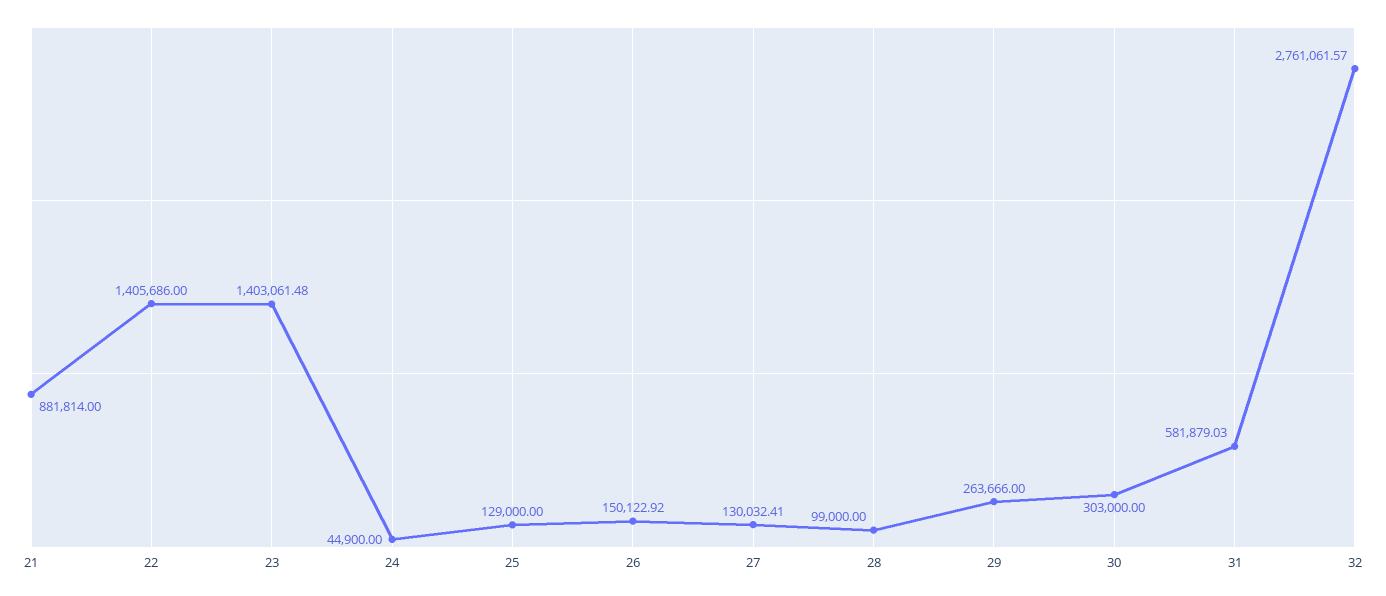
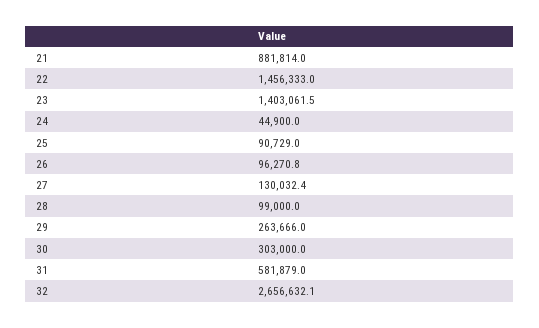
  {
    "21": 881814,
-   "22": 1405686,
+   "22": 1456333,
    "23": 1403061.48,
    "24": 44900,
-   "25": 129000,
+   "25": 90729,
-   "26": 150122.92,
+   "26": 96270.8,
    "27": 130032.41,
    "28": 99000,
    "29": 263666,
    "30": 303000,
    "31": 581879.03,
-   "32": 2761061.57
+   "32": 2656632.1
  }

